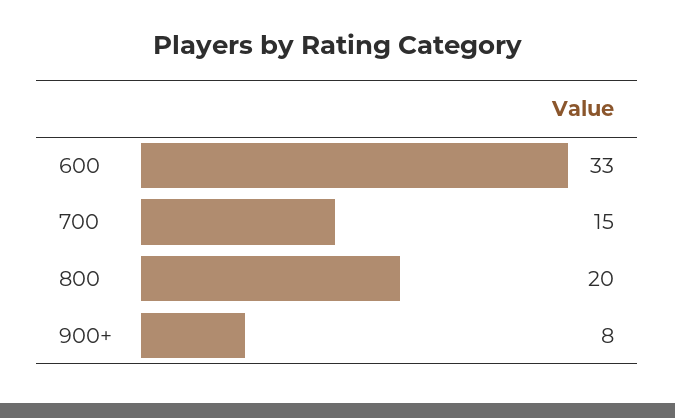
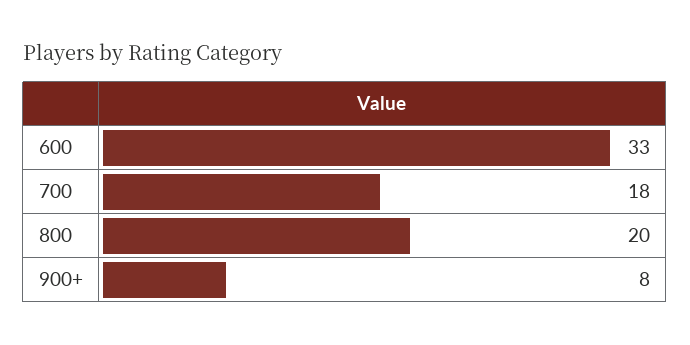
  {
    "600": 33,
-   "700": 15,
+   "700": 18,
    "800": 20,
    "900+": 8
  }

